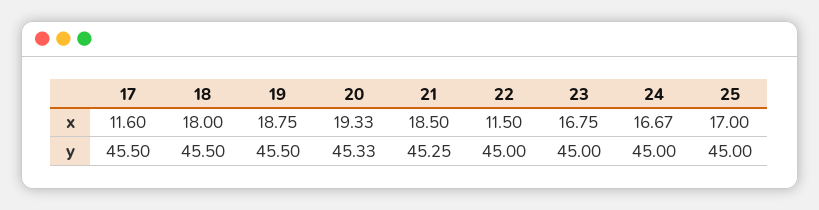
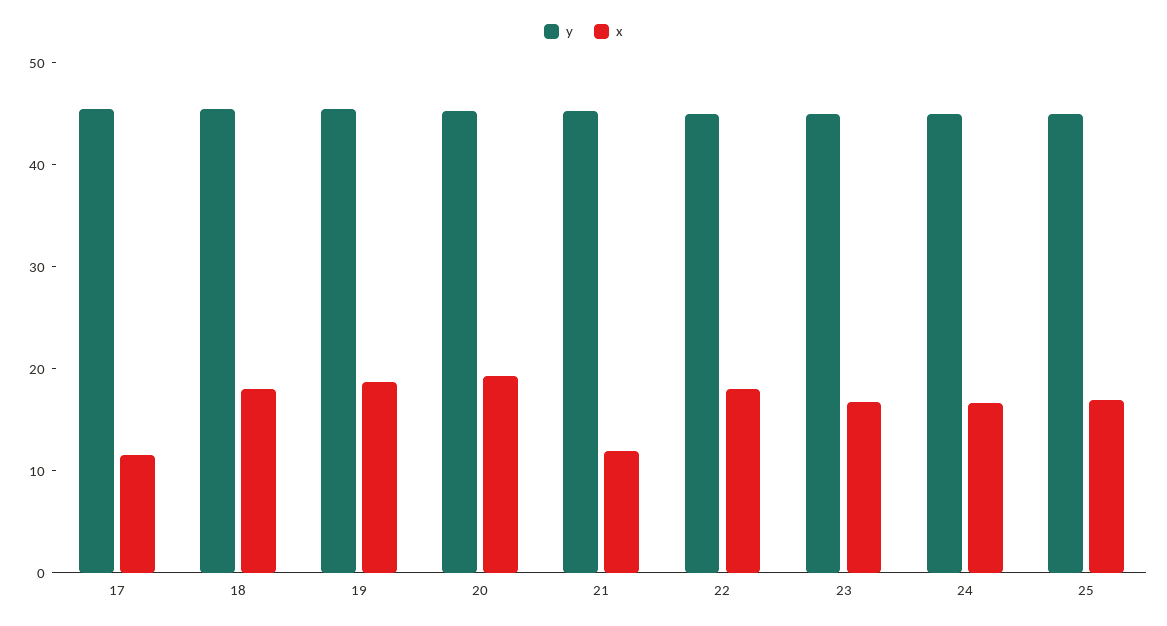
  {
    "x": {
      "17": 11.6,
      "18": 18,
      "19": 18.75,
      "20": 19.33,
-     "21": 18.5,
+     "21": 12,
-     "22": 11.5,
+     "22": 18,
      "23": 16.75,
      "24": 16.67,
      "25": 17
    },
    "y": {
      "17": 45.5,
      "18": 45.5,
      "19": 45.5,
      "20": 45.33,
      "21": 45.25,
      "22": 45,
      "23": 45,
      "24": 45,
      "25": 45
    }
  }

